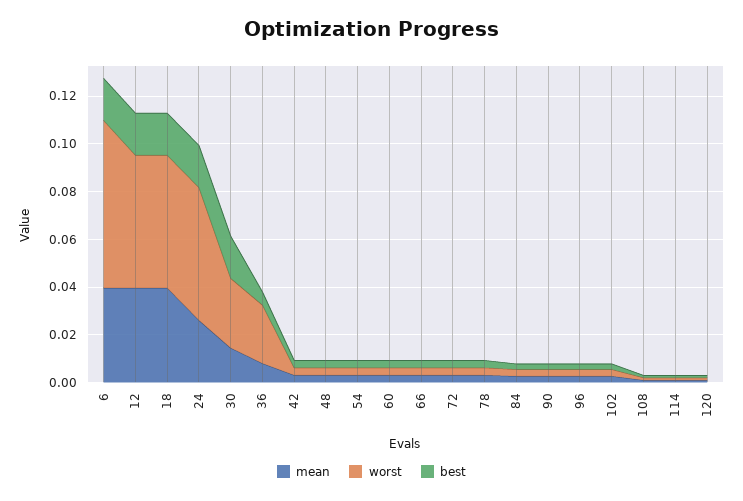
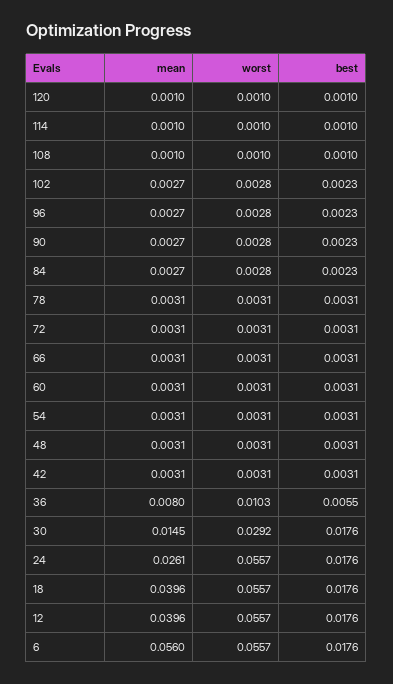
  {
    "mean": {
-     "6": 0.04,
+     "6": 0.056,
      "12": 0.0396,
      "18": 0.0396,
      "24": 0.0261,
      "30": 0.0145,
      "36": 0.008,
      "42": 0.0031,
      "48": 0.0031,
      "54": 0.0031,
      "60": 0.0031,
      "66": 0.0031,
      "72": 0.0031,
      "78": 0.0031,
      "84": 0.0027,
      "90": 0.0027,
      "96": 0.0027,
      "102": 0.0027,
      "108": 0.001,
      "114": 0.001,
      "120": 0.001
    },
    "worst": {
-     "6": 0.07,
+     "6": 0.0557,
      "12": 0.0557,
      "18": 0.0557,
      "24": 0.0557,
      "30": 0.0292,
-     "36": 0.025,
+     "36": 0.0103,
      "42": 0.0031,
      "48": 0.0031,
      "54": 0.0031,
      "60": 0.0031,
      "66": 0.0031,
      "72": 0.0031,
      "78": 0.0031,
      "84": 0.0028,
      "90": 0.0028,
      "96": 0.0028,
      "102": 0.0028,
      "108": 0.001,
      "114": 0.001,
      "120": 0.001
    },
    "best": {
      "6": 0.0176,
      "12": 0.0176,
      "18": 0.0176,
      "24": 0.0176,
      "30": 0.0176,
      "36": 0.0055,
      "42": 0.0031,
      "48": 0.0031,
      "54": 0.0031,
      "60": 0.0031,
      "66": 0.0031,
      "72": 0.0031,
      "78": 0.0031,
      "84": 0.0023,
      "90": 0.0023,
      "96": 0.0023,
      "102": 0.0023,
      "108": 0.001,
      "114": 0.001,
      "120": 0.001
    }
  }

